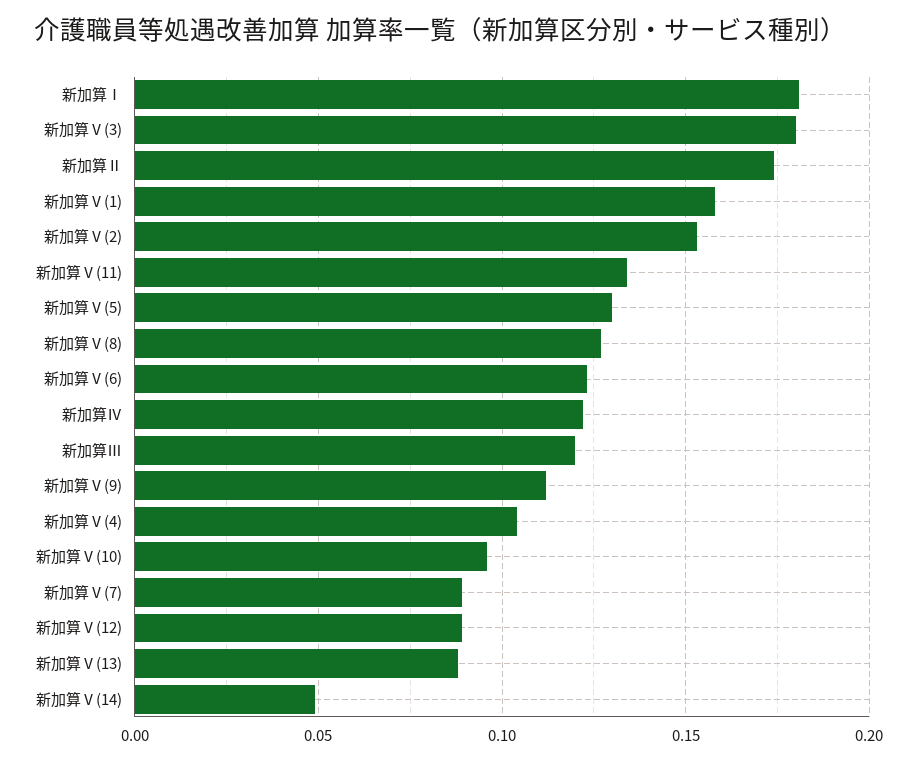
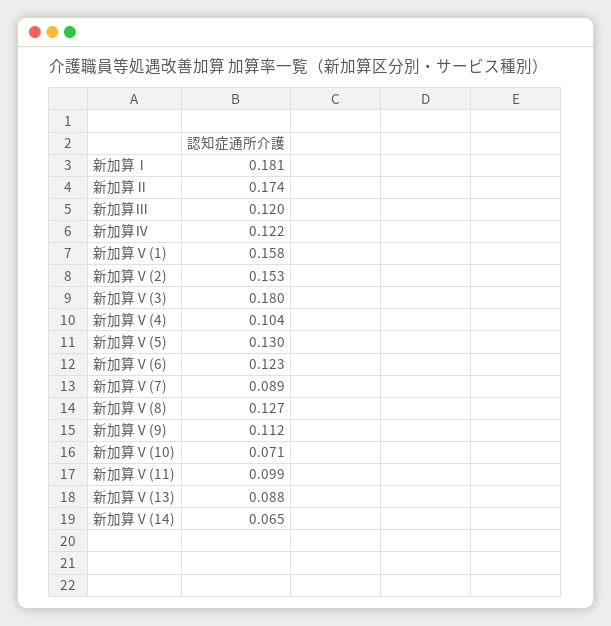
  {
    "新加算Ⅰ": 0.181,
    "新加算Ⅴ(3)": 0.18,
    "新加算Ⅱ": 0.174,
    "新加算Ⅴ(1)": 0.158,
    "新加算Ⅴ(2)": 0.153,
-   "新加算Ⅴ(11)": 0.135,
+   "新加算Ⅴ(11)": 0.099,
    "新加算Ⅴ(5)": 0.13,
    "新加算Ⅴ(8)": 0.127,
    "新加算Ⅴ(6)": 0.123,
    "新加算Ⅳ": 0.122,
    "新加算Ⅲ": 0.12,
    "新加算Ⅴ(9)": 0.112,
    "新加算Ⅴ(4)": 0.104,
-   "新加算Ⅴ(10)": 0.095,
+   "新加算Ⅴ(10)": 0.071,
    "新加算Ⅴ(7)": 0.089,
-   "新加算Ⅴ(12)": 0.09,
    "新加算Ⅴ(13)": 0.088,
-   "新加算Ⅴ(14)": 0.05
+   "新加算Ⅴ(14)": 0.065
  }

